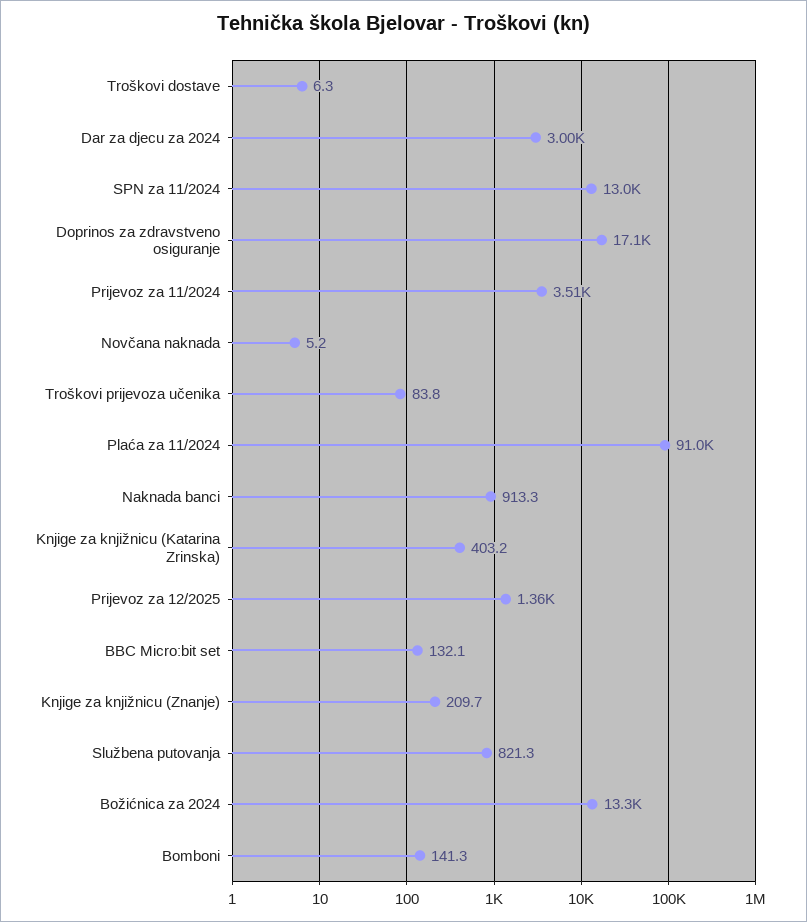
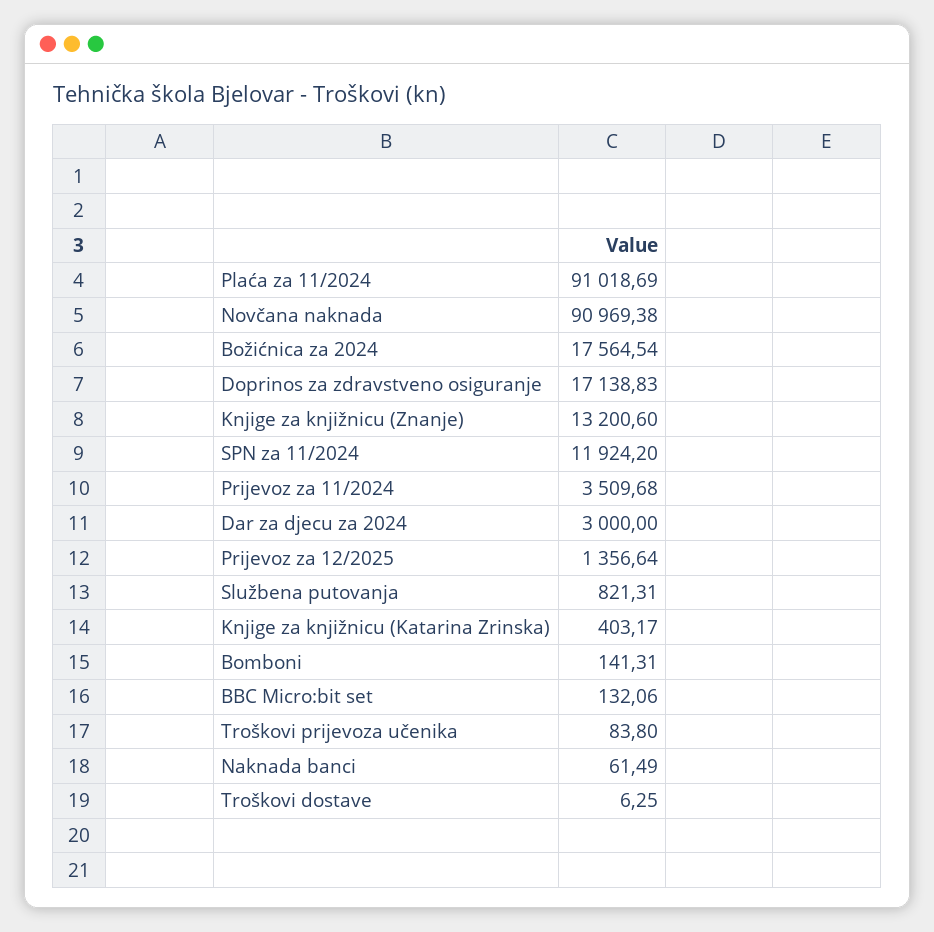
  {
    "Troškovi dostave": 6.25,
    "Dar za djecu za 2024": 3000,
-   "SPN za 11/2024": 13000,
+   "SPN za 11/2024": 11924.2,
    "Doprinos za zdravstveno osiguranje": 17138.83,
    "Prijevoz za 11/2024": 3509.68,
-   "Novčana naknada": 5.2,
+   "Novčana naknada": 90969.38,
    "Troškovi prijevoza učenika": 83.8,
    "Plaća za 11/2024": 91018.69,
-   "Naknada banci": 913.3,
+   "Naknada banci": 61.49,
    "Knjige za knjižnicu (Katarina Zrinska)": 403.17,
    "Prijevoz za 12/2025": 1356.64,
    "BBC Micro:bit set": 132.06,
-   "Knjige za knjižnicu (Znanje)": 209.7,
+   "Knjige za knjižnicu (Znanje)": 13200.6,
    "Službena putovanja": 821.31,
-   "Božićnica za 2024": 13300,
+   "Božićnica za 2024": 17564.54,
    "Bomboni": 141.31
  }

